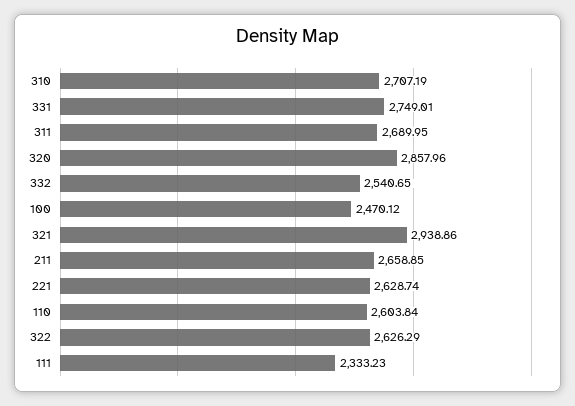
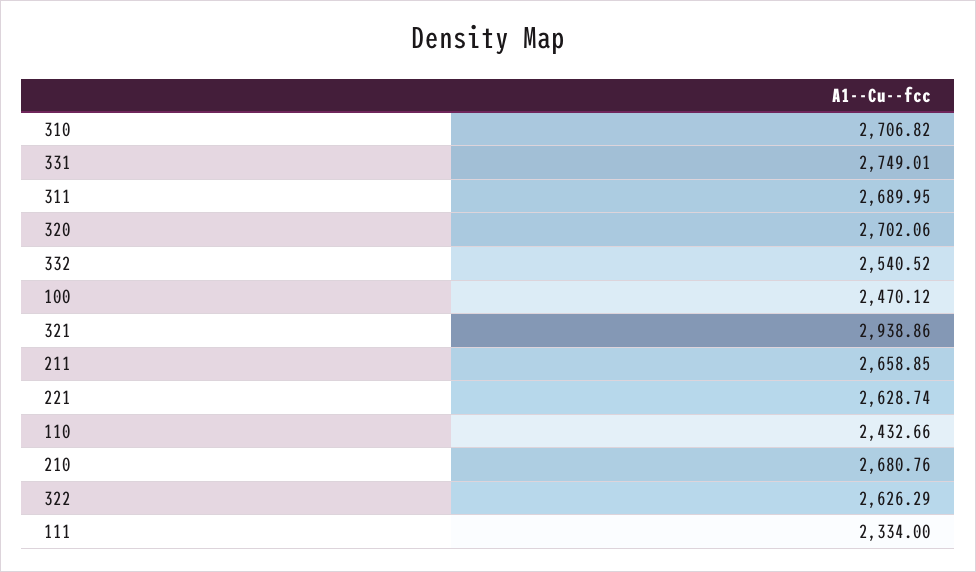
  {
-   "310": 2707.19,
+   "310": 2706.82,
    "331": 2749.01,
    "311": 2689.95,
-   "320": 2857.96,
+   "320": 2702.06,
-   "332": 2540.65,
+   "332": 2540.52,
    "100": 2470.12,
    "321": 2938.86,
    "211": 2658.85,
    "221": 2628.74,
-   "110": 2603.84,
+   "110": 2432.66,
    "322": 2626.29,
-   "111": 2333.23
+   "111": 2334,
+   "210": 2680.76
  }

